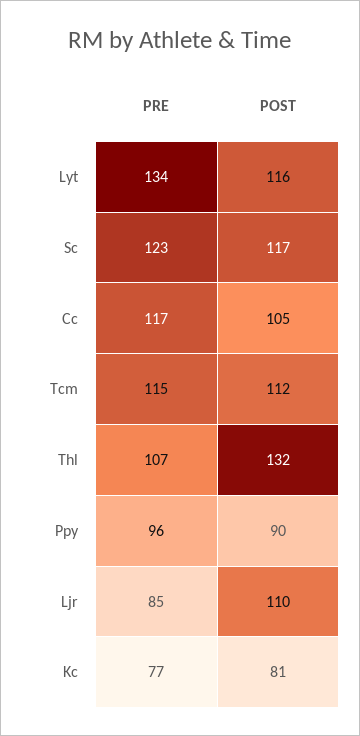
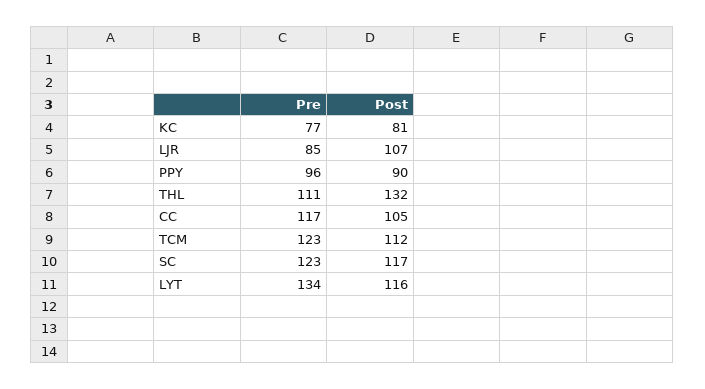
  {
    "PRE": {
      "Lyt": 134,
      "Sc": 123,
      "Cc": 117,
-     "Tcm": 115,
+     "Tcm": 123,
-     "Thl": 107,
+     "Thl": 111,
      "Ppy": 96,
      "Ljr": 85,
      "Kc": 77
    },
    "POST": {
      "Lyt": 116,
      "Sc": 117,
      "Cc": 105,
      "Tcm": 112,
      "Thl": 132,
      "Ppy": 90,
-     "Ljr": 110,
+     "Ljr": 107,
      "Kc": 81
    }
  }

